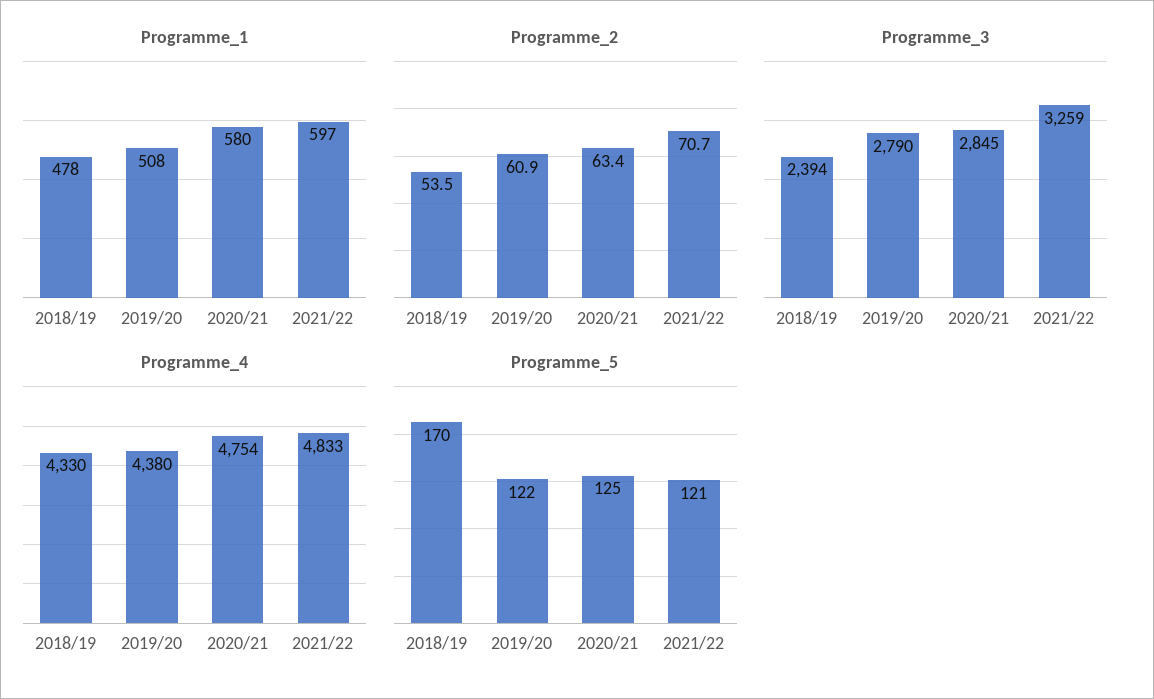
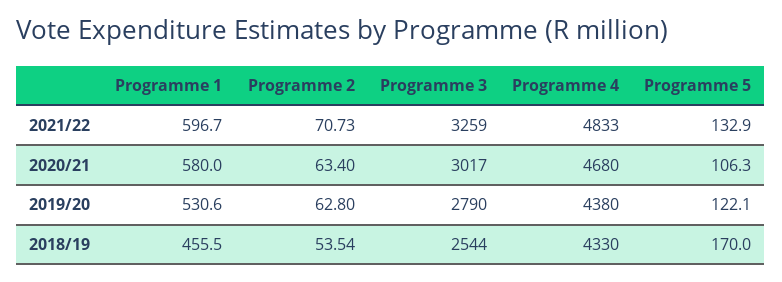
  {
    "Programme_1": {
-     "2018/19": 478,
+     "2018/19": 455.5,
-     "2019/20": 508,
+     "2019/20": 530.6,
      "2020/21": 580,
      "2021/22": 596.7
    },
    "Programme_2": {
      "2018/19": 53.54,
-     "2019/20": 60.9,
+     "2019/20": 62.8,
      "2020/21": 63.4,
      "2021/22": 70.73
    },
    "Programme_3": {
-     "2018/19": 2394,
+     "2018/19": 2544,
      "2019/20": 2790,
-     "2020/21": 2845,
+     "2020/21": 3017,
      "2021/22": 3259
    },
    "Programme_4": {
      "2018/19": 4330,
      "2019/20": 4380,
-     "2020/21": 4754,
+     "2020/21": 4680,
      "2021/22": 4833
    },
    "Programme_5": {
      "2018/19": 170,
      "2019/20": 122.1,
-     "2020/21": 125,
+     "2020/21": 106.3,
-     "2021/22": 121
+     "2021/22": 132.9
    }
  }

